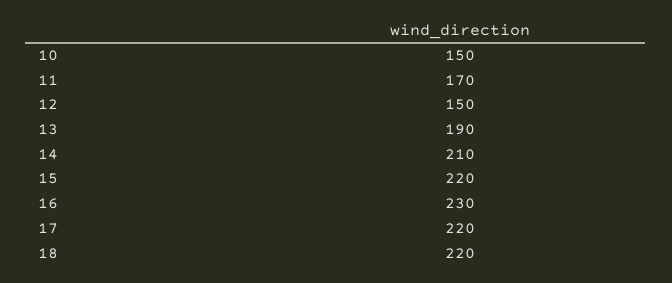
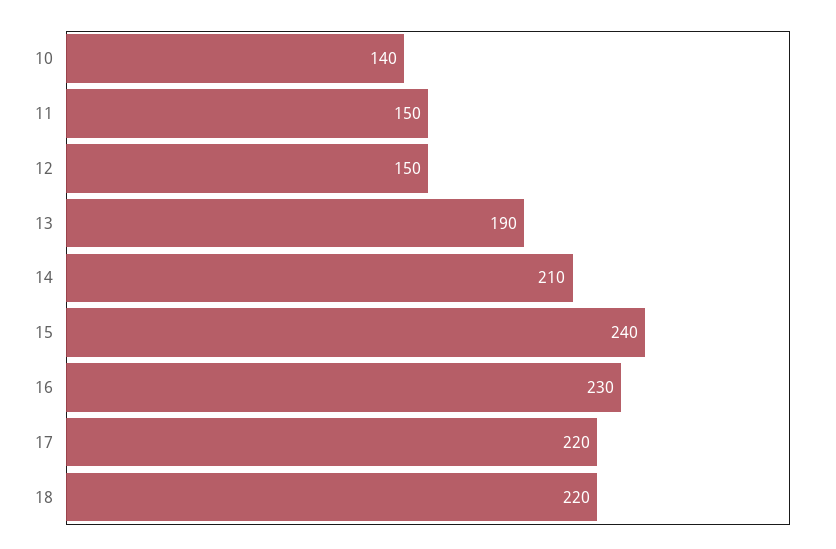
  {
-   "10": 150,
+   "10": 140,
-   "11": 170,
+   "11": 150,
    "12": 150,
    "13": 190,
    "14": 210,
-   "15": 220,
+   "15": 240,
    "16": 230,
    "17": 220,
    "18": 220
  }

